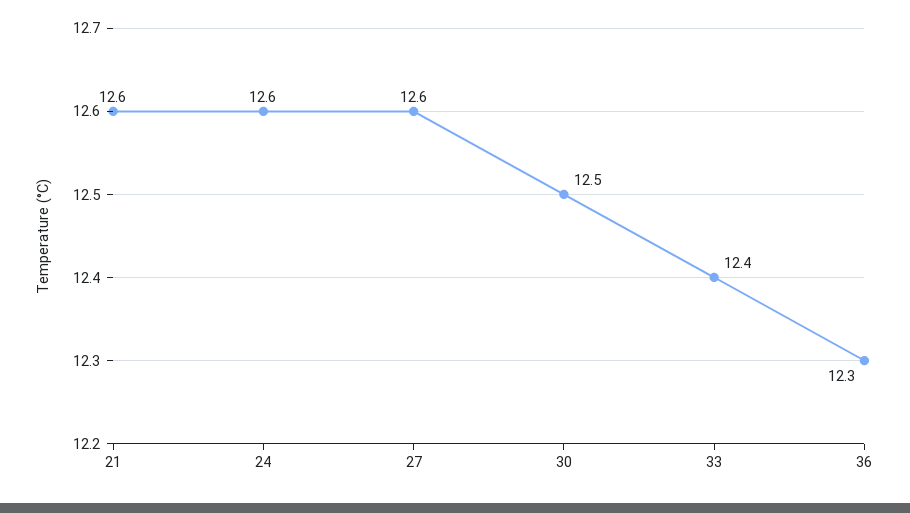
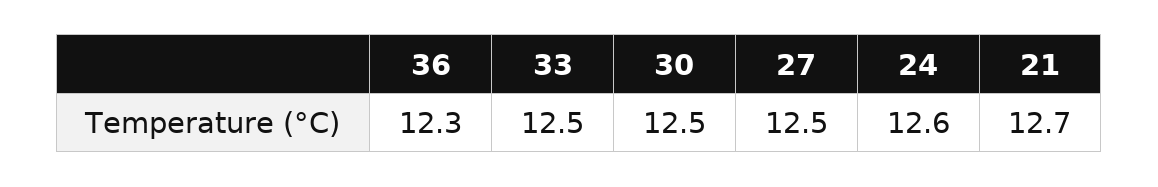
  {
-   "21": 12.6,
+   "21": 12.7,
    "24": 12.6,
-   "27": 12.6,
+   "27": 12.5,
    "30": 12.5,
-   "33": 12.4,
+   "33": 12.5,
    "36": 12.3
  }

